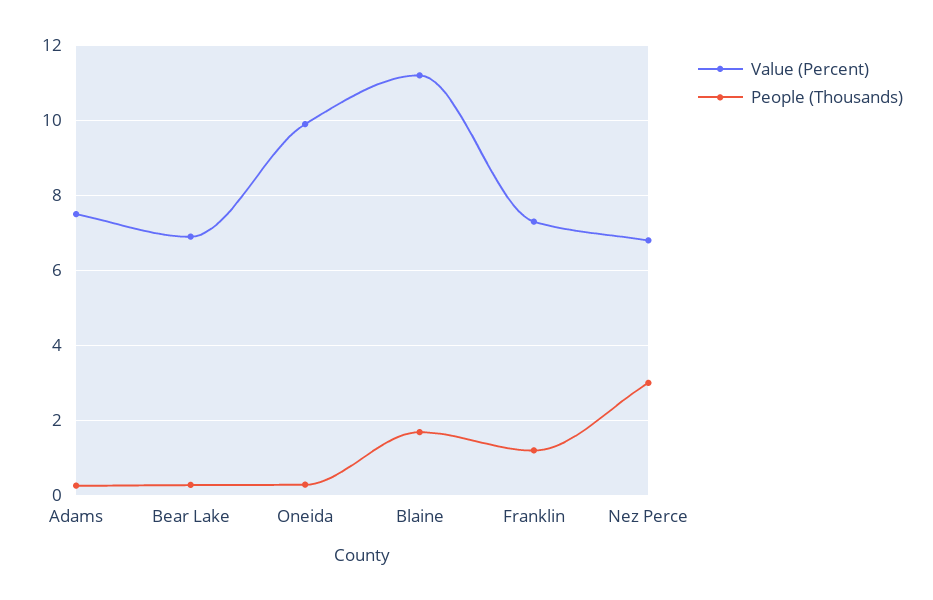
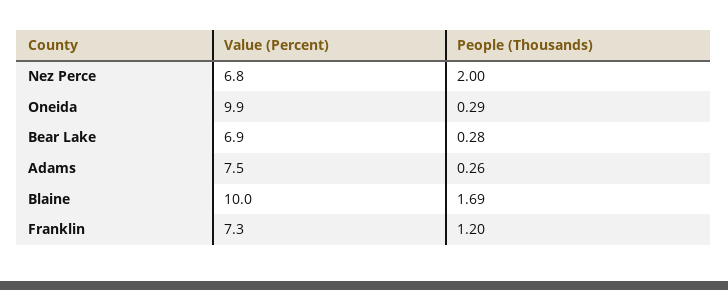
  {
    "Value (Percent)": {
      "Adams": 7.5,
      "Bear Lake": 6.9,
      "Oneida": 9.9,
-     "Blaine": 11.2,
+     "Blaine": 10,
      "Franklin": 7.3,
      "Nez Perce": 6.8
    },
    "People (Thousands)": {
      "Adams": 0.26,
      "Bear Lake": 0.28,
      "Oneida": 0.29,
      "Blaine": 1.69,
      "Franklin": 1.2,
-     "Nez Perce": 3
+     "Nez Perce": 2
    }
  }

